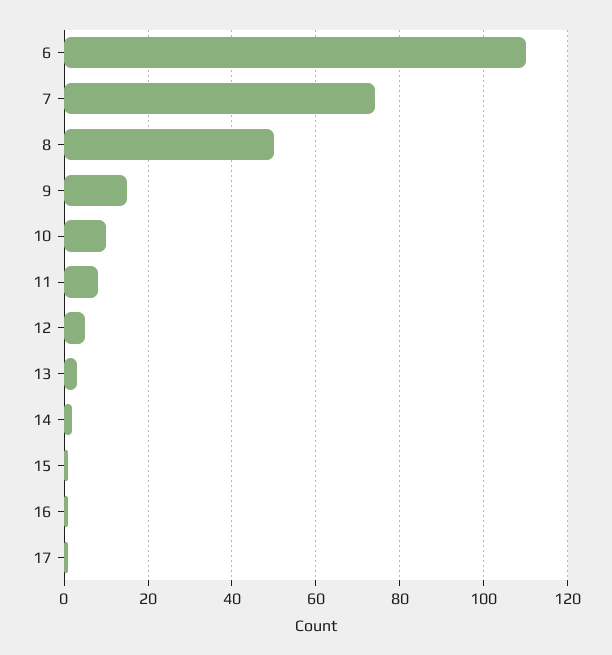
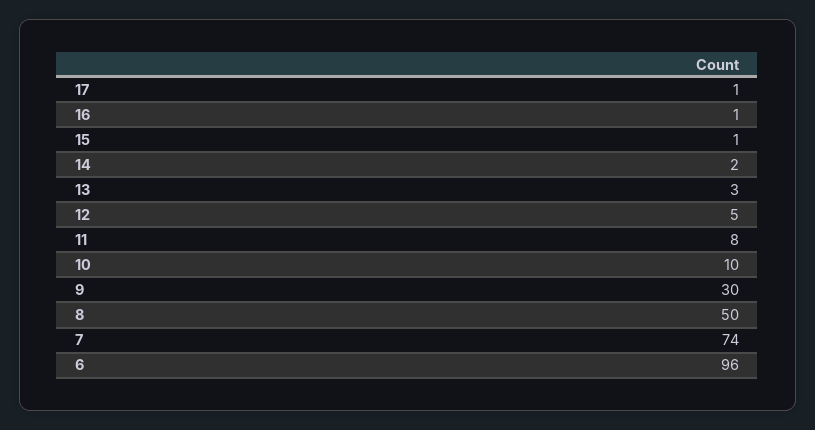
  {
-   "6": 110,
+   "6": 96,
    "7": 74,
    "8": 50,
-   "9": 15,
+   "9": 30,
    "10": 10,
    "11": 8,
    "12": 5,
    "13": 3,
    "14": 2,
    "15": 1,
    "16": 1,
    "17": 1
  }

